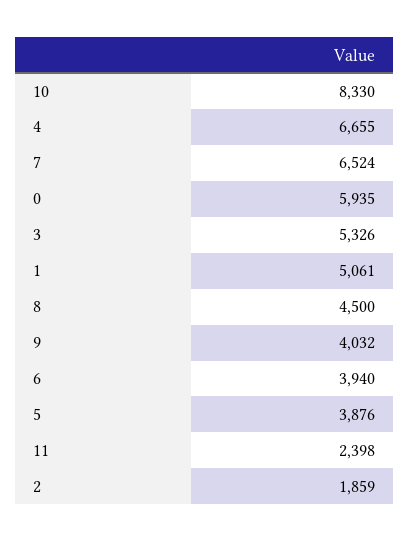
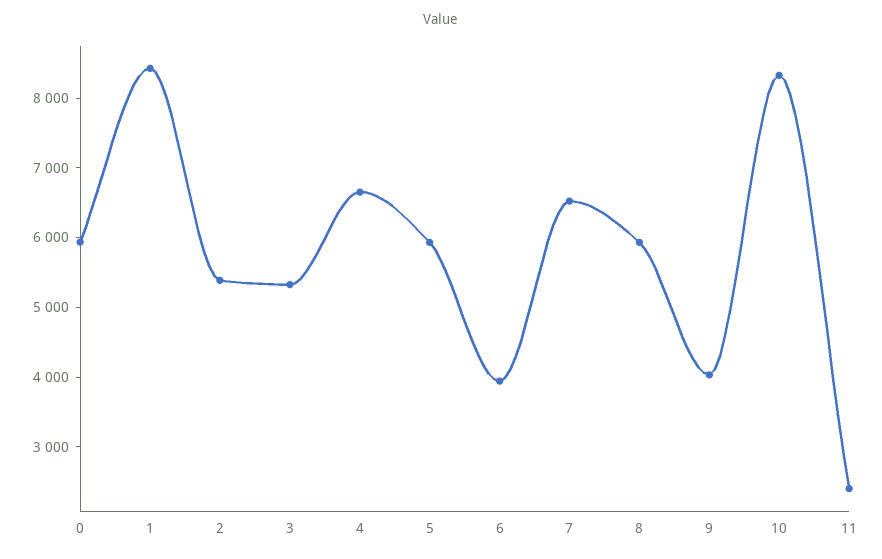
  {
    "10": 8330,
    "4": 6655,
    "7": 6524,
    "0": 5935,
    "3": 5326,
-   "1": 5061,
+   "1": 8400,
-   "8": 4500,
+   "8": 6000,
    "9": 4032,
    "6": 3940,
-   "5": 3876,
+   "5": 6000,
    "11": 2398,
-   "2": 1859
+   "2": 5400
  }

